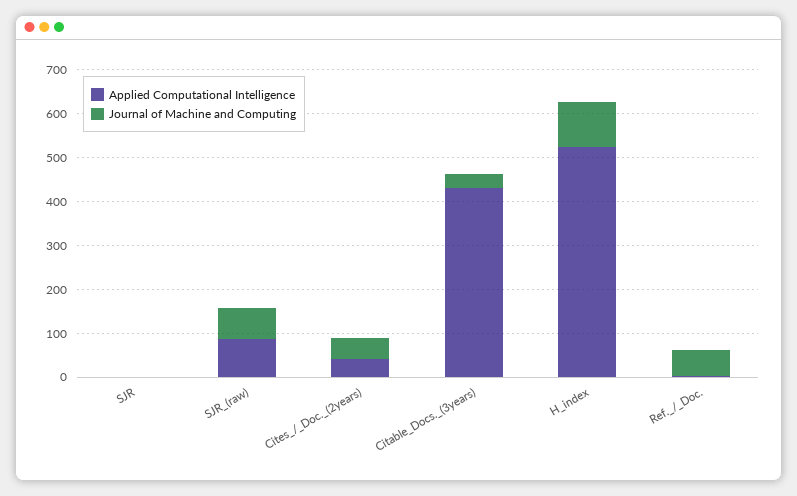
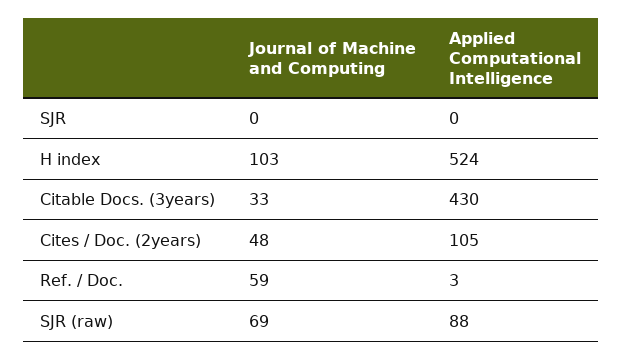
  {
    "Applied Computational Intelligence": {
      "SJR": 0,
      "SJR_(raw)": 88,
-     "Cites_/_Doc._(2years)": 40,
+     "Cites_/_Doc._(2years)": 105,
      "Citable_Docs._(3years)": 430,
      "H_index": 524,
      "Ref._/_Doc.": 3
    },
    "Journal of Machine and Computing": {
      "SJR": 0,
      "SJR_(raw)": 69,
      "Cites_/_Doc._(2years)": 48,
      "Citable_Docs._(3years)": 33,
      "H_index": 103,
      "Ref._/_Doc.": 59
    }
  }

